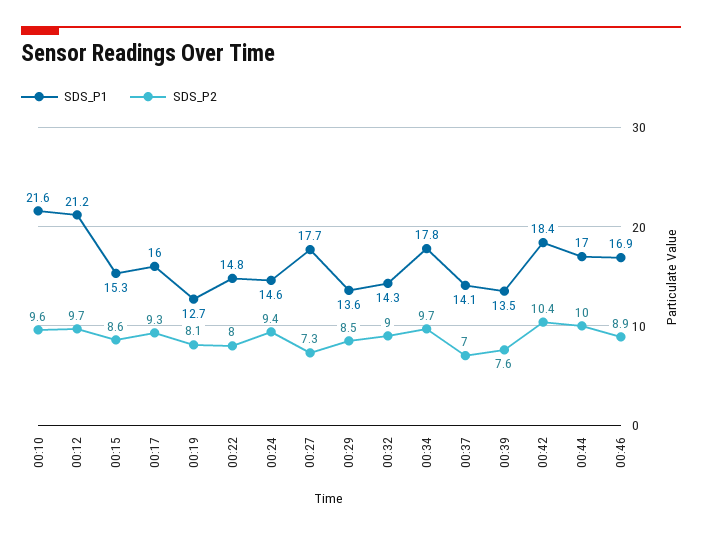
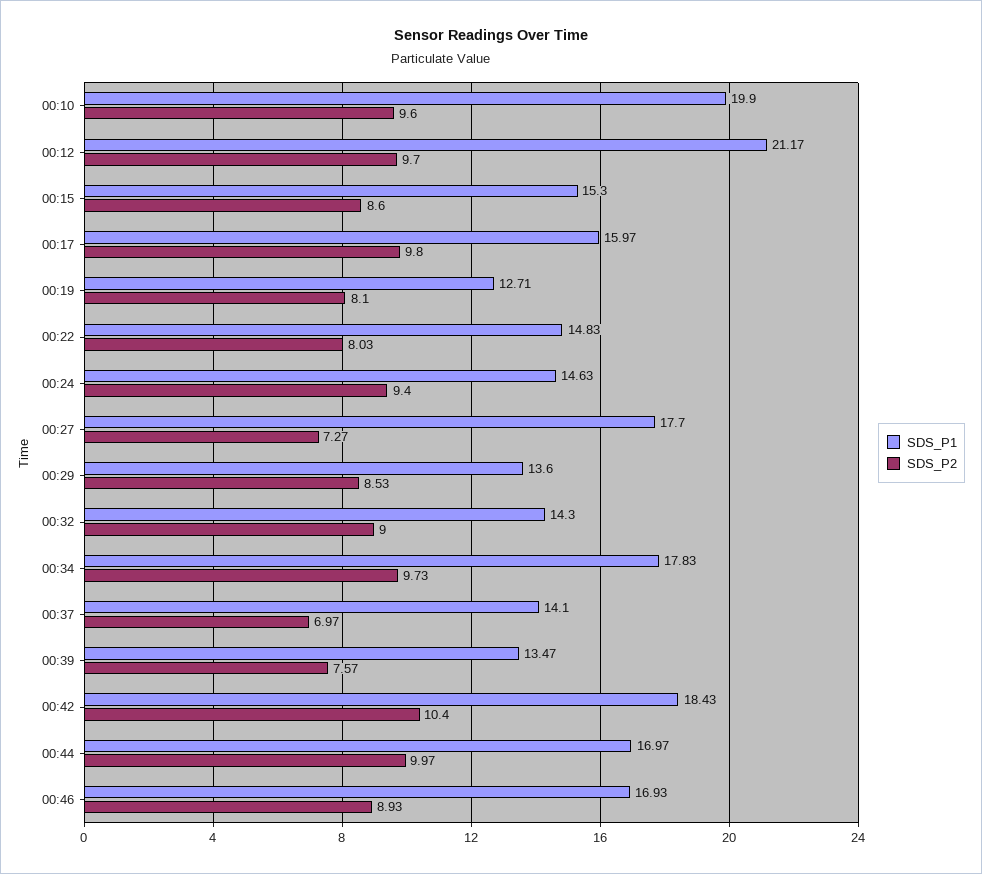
  {
    "SDS_P1": {
-     "00:10": 21.6,
+     "00:10": 19.9,
      "00:12": 21.17,
      "00:15": 15.3,
      "00:17": 15.97,
      "00:19": 12.71,
      "00:22": 14.83,
      "00:24": 14.63,
      "00:27": 17.7,
      "00:29": 13.6,
      "00:32": 14.3,
      "00:34": 17.83,
      "00:37": 14.1,
      "00:39": 13.47,
      "00:42": 18.43,
      "00:44": 16.97,
      "00:46": 16.93
    },
    "SDS_P2": {
      "00:10": 9.6,
      "00:12": 9.7,
      "00:15": 8.6,
-     "00:17": 9.3,
+     "00:17": 9.8,
      "00:19": 8.1,
      "00:22": 8.03,
      "00:24": 9.4,
      "00:27": 7.27,
      "00:29": 8.53,
      "00:32": 9,
      "00:34": 9.73,
      "00:37": 6.97,
      "00:39": 7.57,
      "00:42": 10.4,
      "00:44": 9.97,
      "00:46": 8.93
    }
  }

